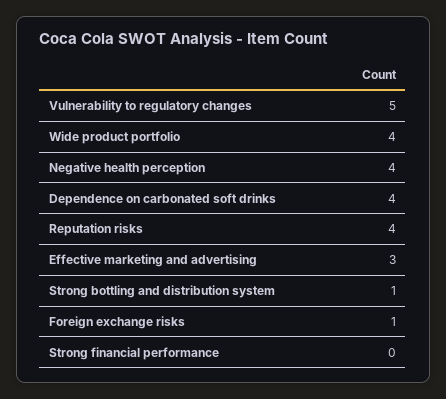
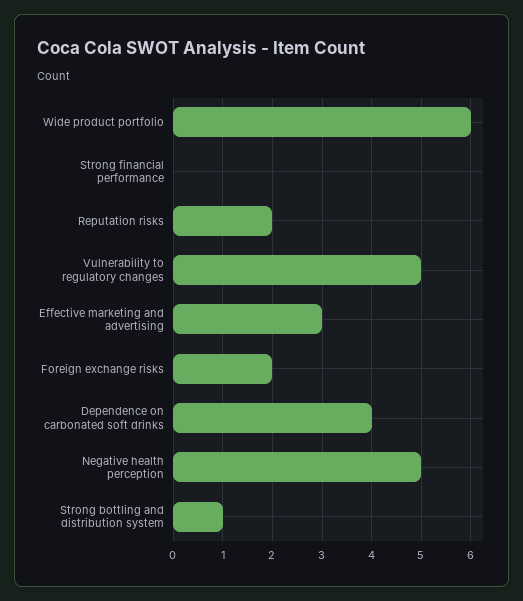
  {
    "Vulnerability to regulatory changes": 5,
-   "Wide product portfolio": 4,
+   "Wide product portfolio": 6,
-   "Negative health perception": 4,
+   "Negative health perception": 5,
    "Dependence on carbonated soft drinks": 4,
-   "Reputation risks": 4,
+   "Reputation risks": 2,
    "Effective marketing and advertising": 3,
    "Strong bottling and distribution system": 1,
-   "Foreign exchange risks": 1,
+   "Foreign exchange risks": 2,
    "Strong financial performance": 0
  }

